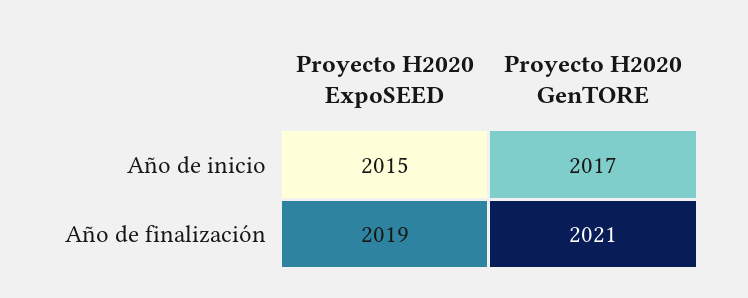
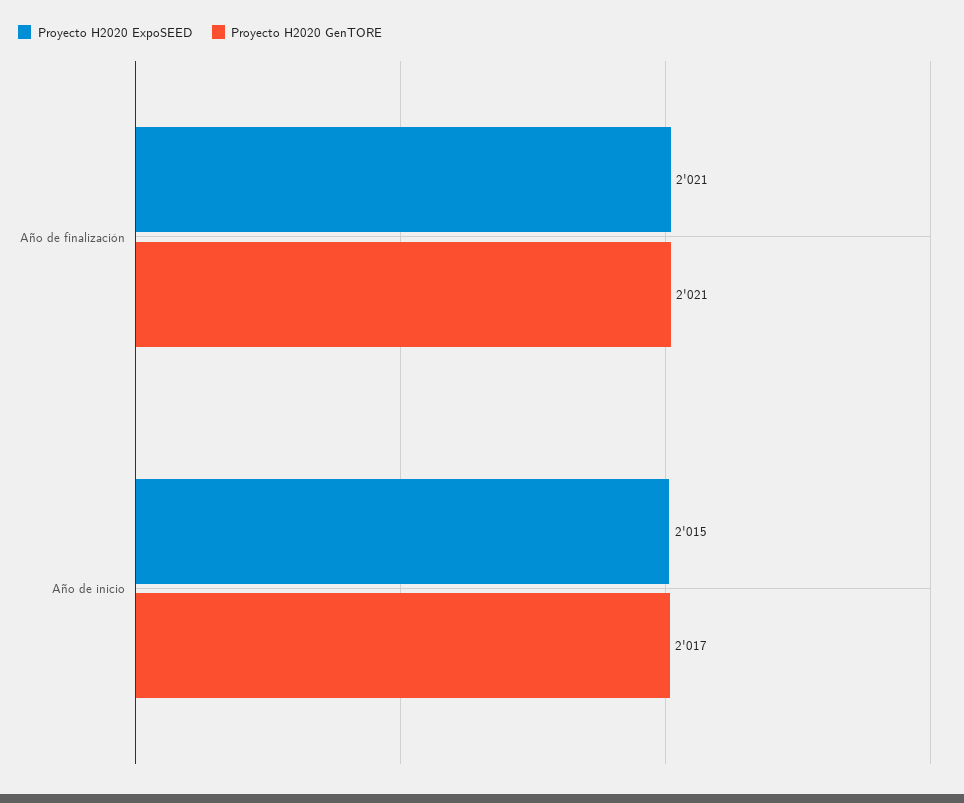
  {
    "Proyecto H2020 ExpoSEED": {
      "Año de inicio": 2015,
-     "Año de finalización": 2019
+     "Año de finalización": 2021
    },
    "Proyecto H2020 GenTORE": {
      "Año de inicio": 2017,
      "Año de finalización": 2021
    }
  }

